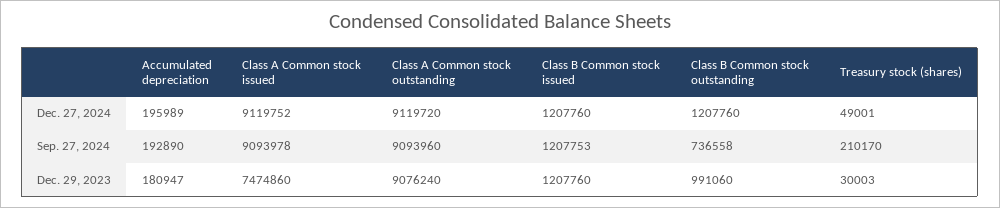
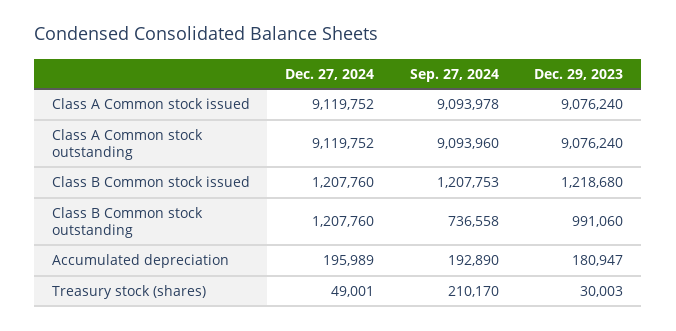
  {
    "Accumulated depreciation": {
      "Dec. 27, 2024": 195989,
      "Sep. 27, 2024": 192890,
      "Dec. 29, 2023": 180947
    },
    "Class A Common stock issued": {
      "Dec. 27, 2024": 9119752,
      "Sep. 27, 2024": 9093978,
-     "Dec. 29, 2023": 7474860
+     "Dec. 29, 2023": 9076240
    },
    "Class A Common stock outstanding": {
-     "Dec. 27, 2024": 9119720,
+     "Dec. 27, 2024": 9119752,
      "Sep. 27, 2024": 9093960,
      "Dec. 29, 2023": 9076240
    },
    "Class B Common stock issued": {
      "Dec. 27, 2024": 1207760,
      "Sep. 27, 2024": 1207753,
-     "Dec. 29, 2023": 1207760
+     "Dec. 29, 2023": 1218680
    },
    "Class B Common stock outstanding": {
      "Dec. 27, 2024": 1207760,
      "Sep. 27, 2024": 736558,
      "Dec. 29, 2023": 991060
    },
    "Treasury stock (shares)": {
      "Dec. 27, 2024": 49001,
      "Sep. 27, 2024": 210170,
      "Dec. 29, 2023": 30003
    }
  }

